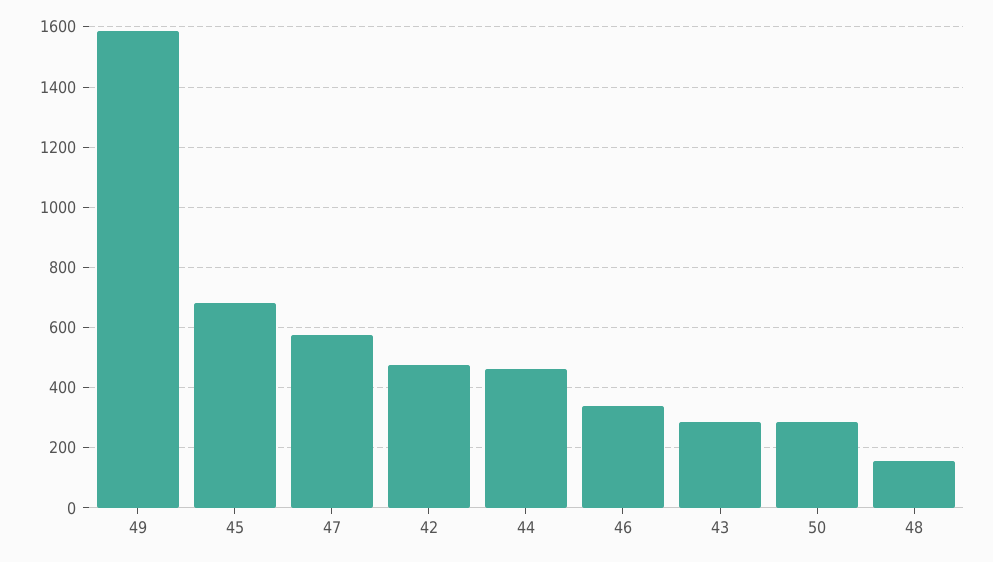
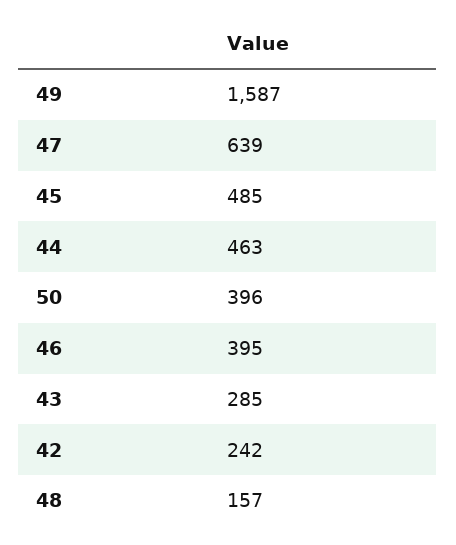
  {
    "49": 1587,
-   "45": 680,
+   "45": 485,
-   "47": 580,
+   "47": 639,
-   "42": 480,
+   "42": 242,
    "44": 463,
-   "46": 340,
+   "46": 395,
    "43": 285,
-   "50": 280,
+   "50": 396,
    "48": 157
  }

